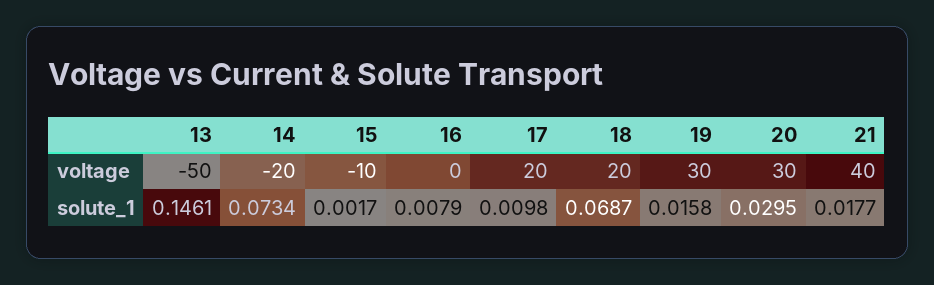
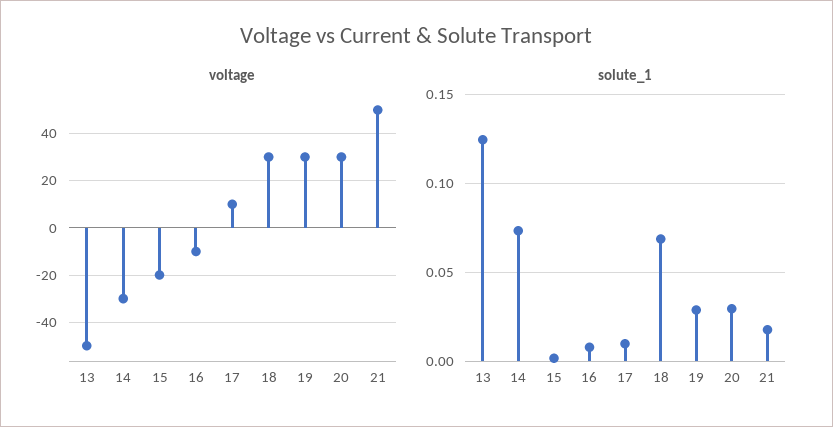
  {
    "voltage": {
      "13": -50,
-     "14": -20,
+     "14": -30,
-     "15": -10,
+     "15": -20,
-     "16": 0,
+     "16": -10,
-     "17": 20,
+     "17": 10,
-     "18": 20,
+     "18": 30,
      "19": 30,
      "20": 30,
-     "21": 40
+     "21": 50
    },
    "solute_1": {
-     "13": 0.1461,
+     "13": 0.125,
      "14": 0.0734,
      "15": 0.0017,
      "16": 0.0079,
      "17": 0.0098,
      "18": 0.0687,
-     "19": 0.0158,
+     "19": 0.03,
      "20": 0.0295,
      "21": 0.0177
    }
  }

